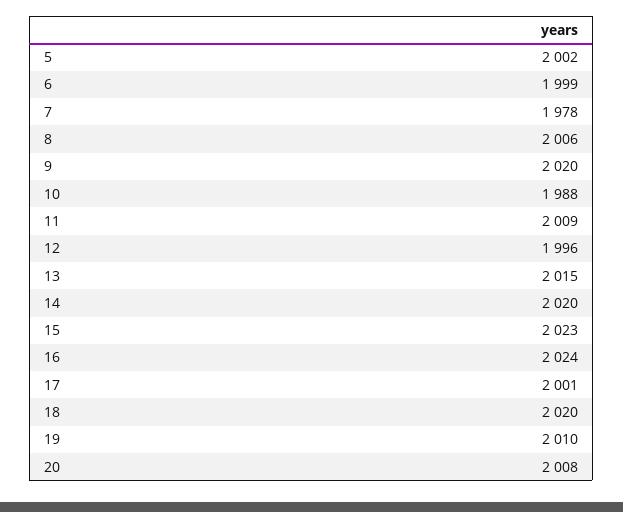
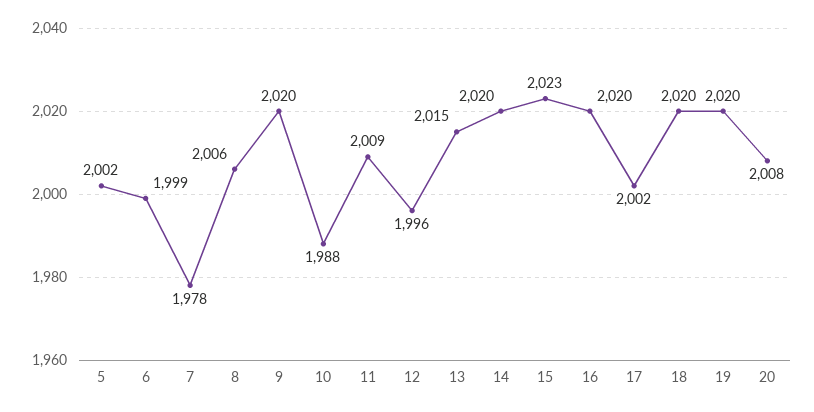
  {
    "5": 2002,
    "6": 1999,
    "7": 1978,
    "8": 2006,
    "9": 2020,
    "10": 1988,
    "11": 2009,
    "12": 1996,
    "13": 2015,
    "14": 2020,
    "15": 2023,
-   "16": 2024,
+   "16": 2020,
-   "17": 2001,
+   "17": 2002,
    "18": 2020,
-   "19": 2010,
+   "19": 2020,
    "20": 2008
  }

